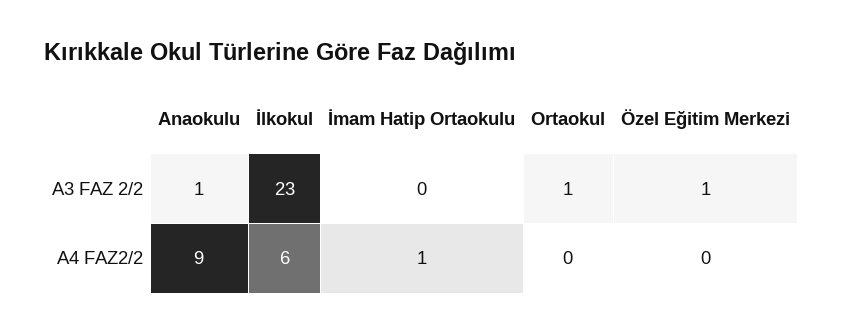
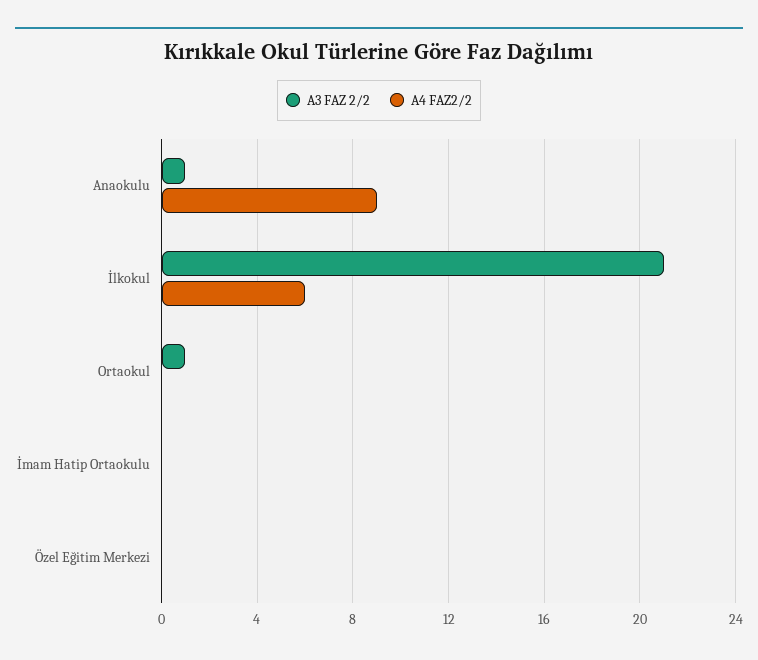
  {
    "A3 FAZ 2/2": {
      "Anaokulu": 1,
-     "İlkokul": 23,
+     "İlkokul": 21,
      "İmam Hatip Ortaokulu": 0,
      "Ortaokul": 1,
-     "Özel Eğitim Merkezi": 1
+     "Özel Eğitim Merkezi": 0
    },
    "A4 FAZ2/2": {
      "Anaokulu": 9,
      "İlkokul": 6,
-     "İmam Hatip Ortaokulu": 1,
+     "İmam Hatip Ortaokulu": 0,
      "Ortaokul": 0,
      "Özel Eğitim Merkezi": 0
    }
  }

